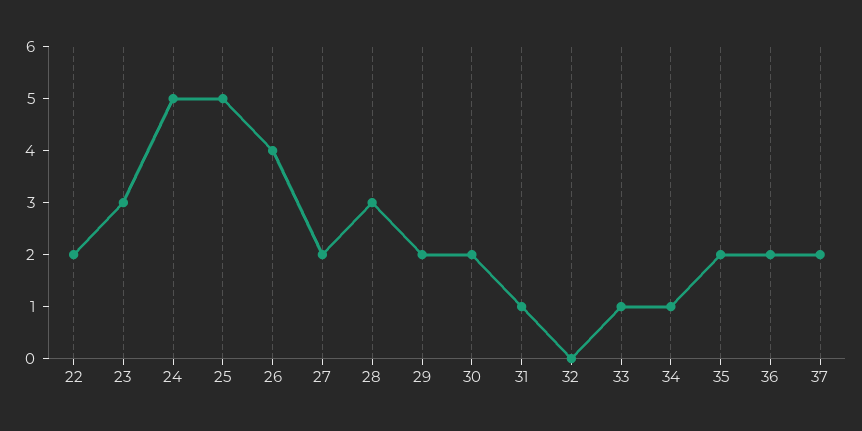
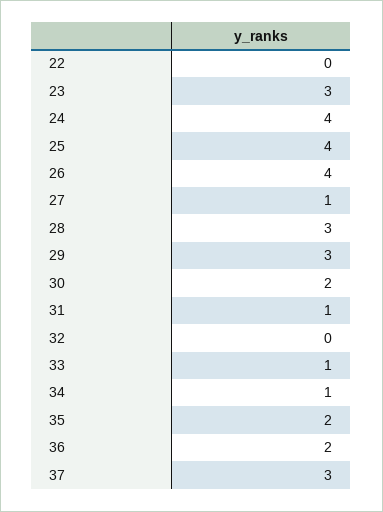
  {
-   "22": 2,
+   "22": 0,
    "23": 3,
-   "24": 5,
+   "24": 4,
-   "25": 5,
+   "25": 4,
    "26": 4,
-   "27": 2,
+   "27": 1,
    "28": 3,
-   "29": 2,
+   "29": 3,
    "30": 2,
    "31": 1,
    "32": 0,
    "33": 1,
    "34": 1,
    "35": 2,
    "36": 2,
-   "37": 2
+   "37": 3
  }

